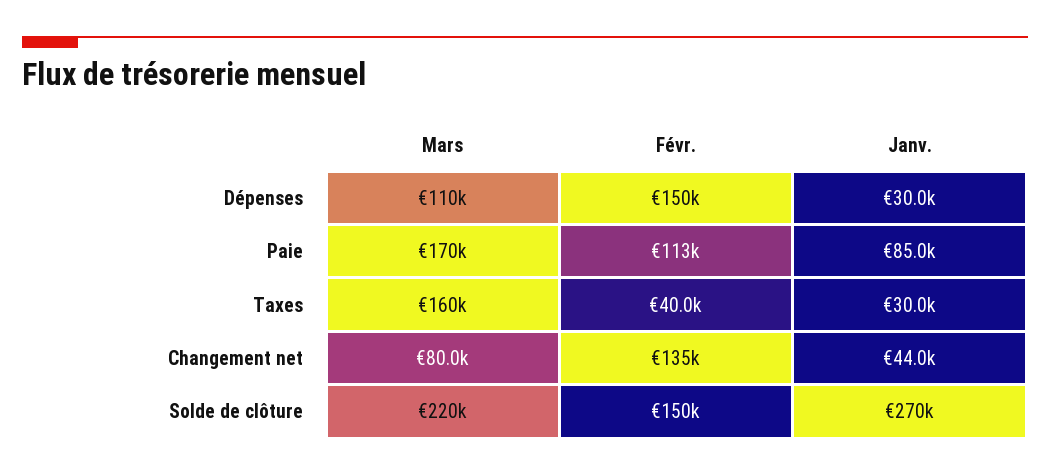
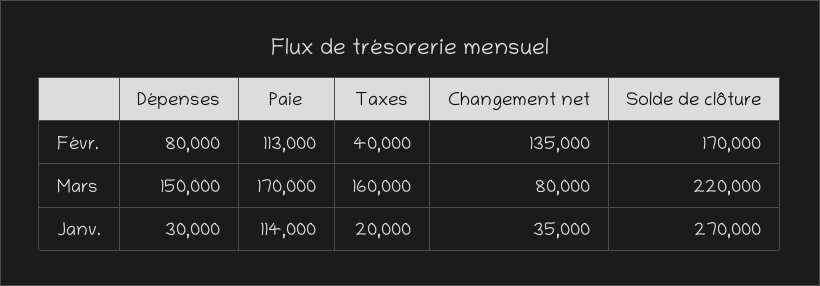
  {
    "Mars": {
-     "Dépenses": 110000,
+     "Dépenses": 150000,
      "Paie": 170000,
      "Taxes": 160000,
      "Changement net": 80000,
      "Solde de clôture": 220000
    },
    "Févr.": {
-     "Dépenses": 150000,
+     "Dépenses": 80000,
      "Paie": 113000,
      "Taxes": 40000,
      "Changement net": 135000,
-     "Solde de clôture": 150000
+     "Solde de clôture": 170000
    },
    "Janv.": {
      "Dépenses": 30000,
-     "Paie": 85000,
+     "Paie": 114000,
-     "Taxes": 30000,
+     "Taxes": 20000,
-     "Changement net": 44000,
+     "Changement net": 35000,
      "Solde de clôture": 270000
    }
  }

